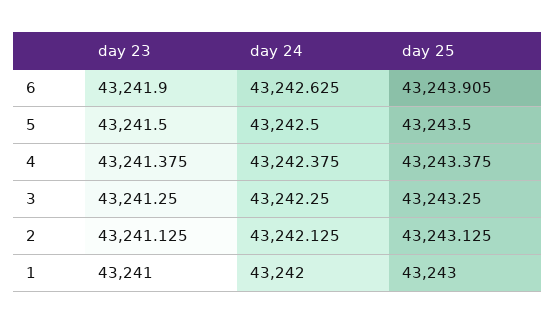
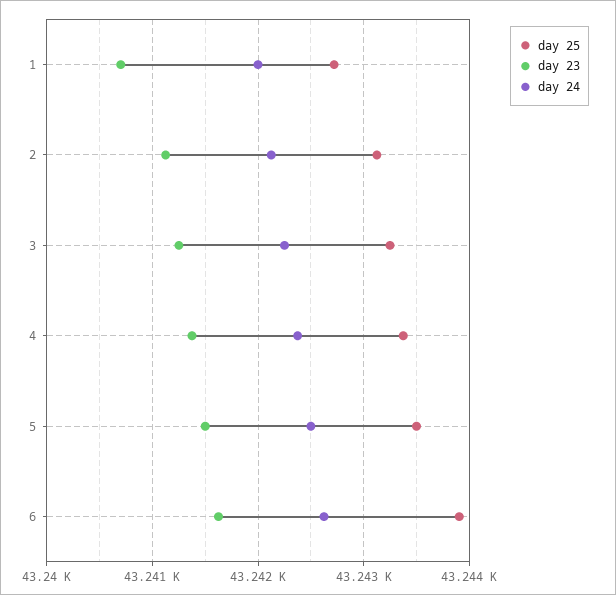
  {
    "day 23": {
-     "6": 43241.9,
+     "6": 43241.6,
      "5": 43241.5,
      "4": 43241.375,
      "3": 43241.25,
      "2": 43241.125,
-     "1": 43241
+     "1": 43240.7
    },
    "day 24": {
      "6": 43242.625,
      "5": 43242.5,
      "4": 43242.375,
      "3": 43242.25,
      "2": 43242.125,
      "1": 43242
    },
    "day 25": {
      "6": 43243.905,
      "5": 43243.5,
      "4": 43243.375,
      "3": 43243.25,
      "2": 43243.125,
-     "1": 43243
+     "1": 43242.7
    }
  }

